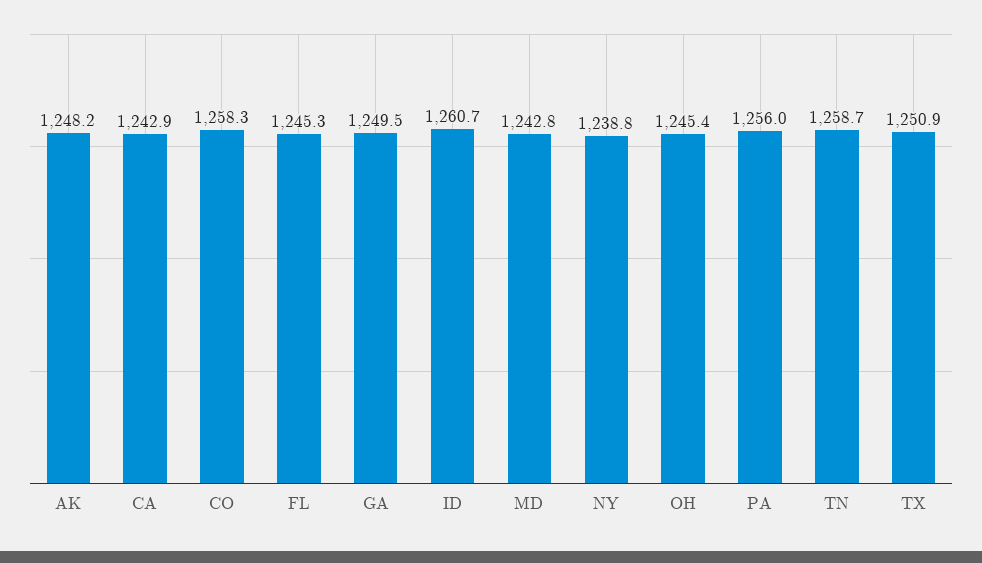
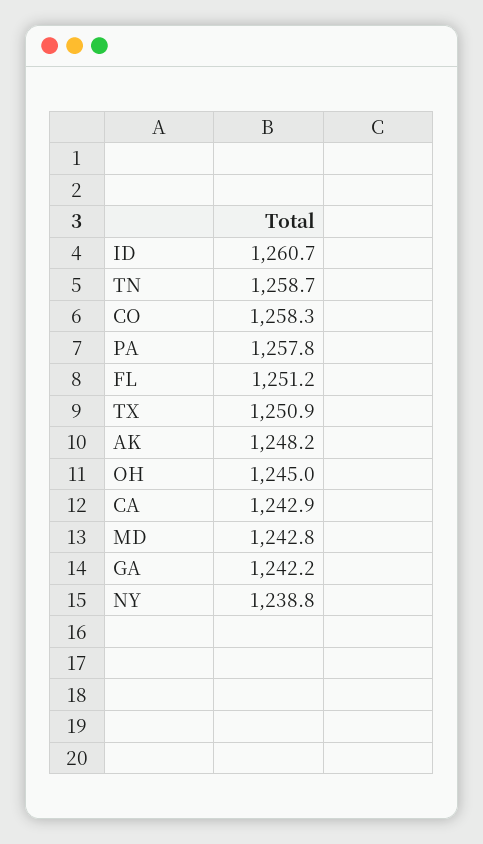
  {
    "AK": 1248.2,
    "CA": 1242.9,
    "CO": 1258.3,
-   "FL": 1245.3,
+   "FL": 1251.2,
-   "GA": 1249.5,
+   "GA": 1242.2,
    "ID": 1260.7,
    "MD": 1242.8,
    "NY": 1238.8,
-   "OH": 1245.4,
+   "OH": 1245,
-   "PA": 1256,
+   "PA": 1257.8,
    "TN": 1258.7,
    "TX": 1250.9
  }

